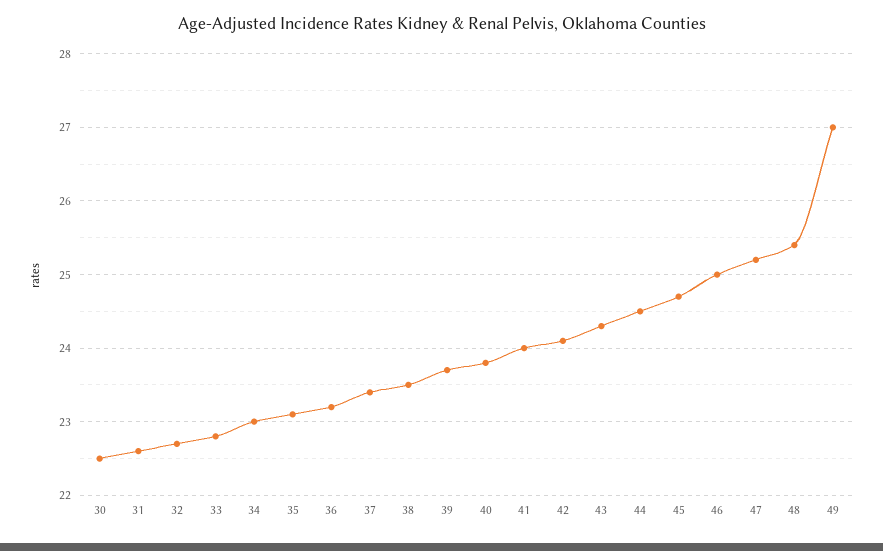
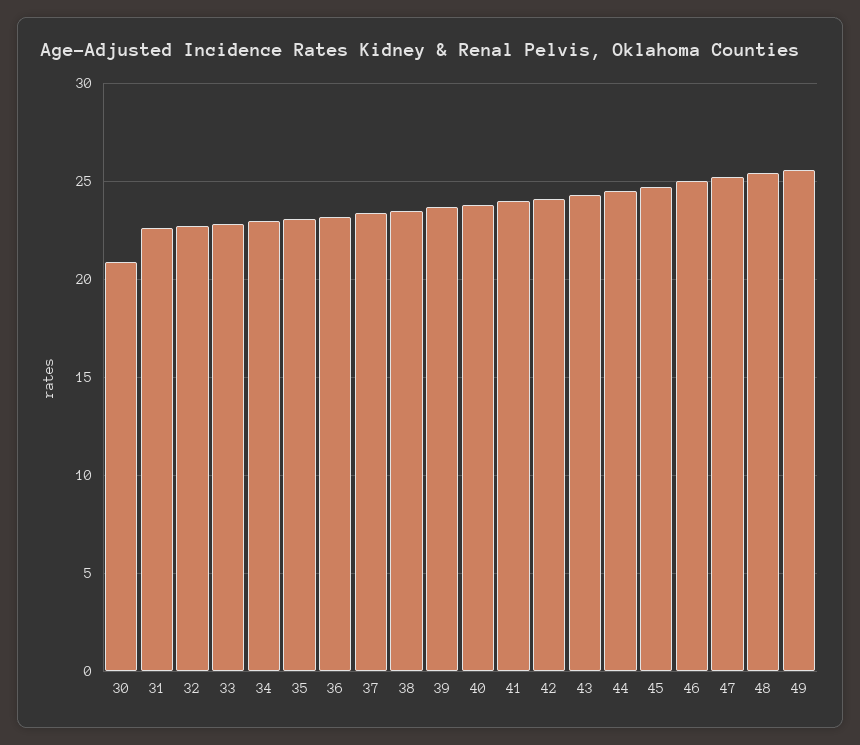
  {
-   "30": 22.5,
+   "30": 21,
    "31": 22.6,
    "32": 22.7,
    "33": 22.8,
    "34": 23,
    "35": 23.1,
    "36": 23.2,
    "37": 23.4,
    "38": 23.5,
    "39": 23.7,
    "40": 23.8,
    "41": 24,
    "42": 24.1,
    "43": 24.3,
    "44": 24.5,
    "45": 24.7,
    "46": 25,
    "47": 25.2,
    "48": 25.4,
-   "49": 27
+   "49": 25.5
  }

